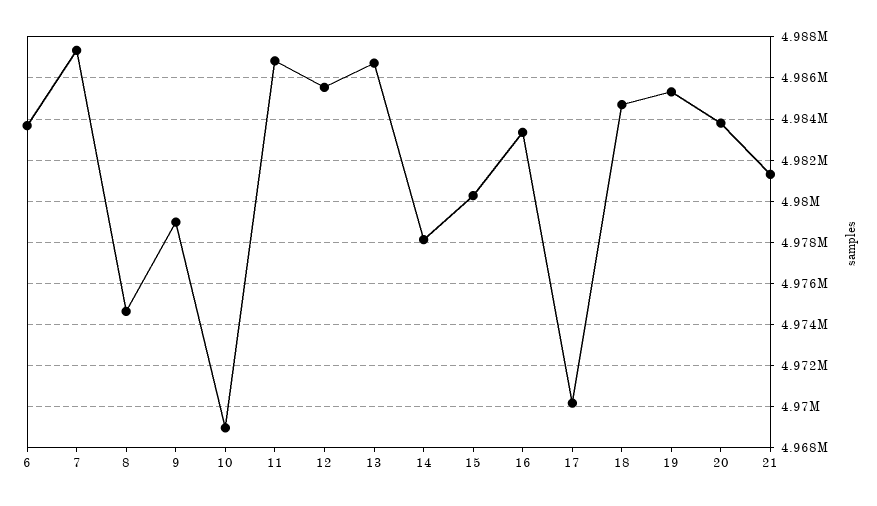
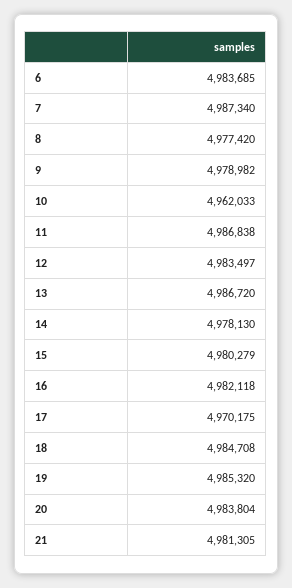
  {
    "6": 4983685,
    "7": 4987340,
-   "8": 4974500,
+   "8": 4977420,
    "9": 4978982,
-   "10": 4969000,
+   "10": 4962033,
    "11": 4986838,
-   "12": 4985500,
+   "12": 4983497,
    "13": 4986720,
    "14": 4978130,
    "15": 4980279,
-   "16": 4983500,
+   "16": 4982118,
    "17": 4970175,
    "18": 4984708,
    "19": 4985320,
    "20": 4983804,
    "21": 4981305
  }

